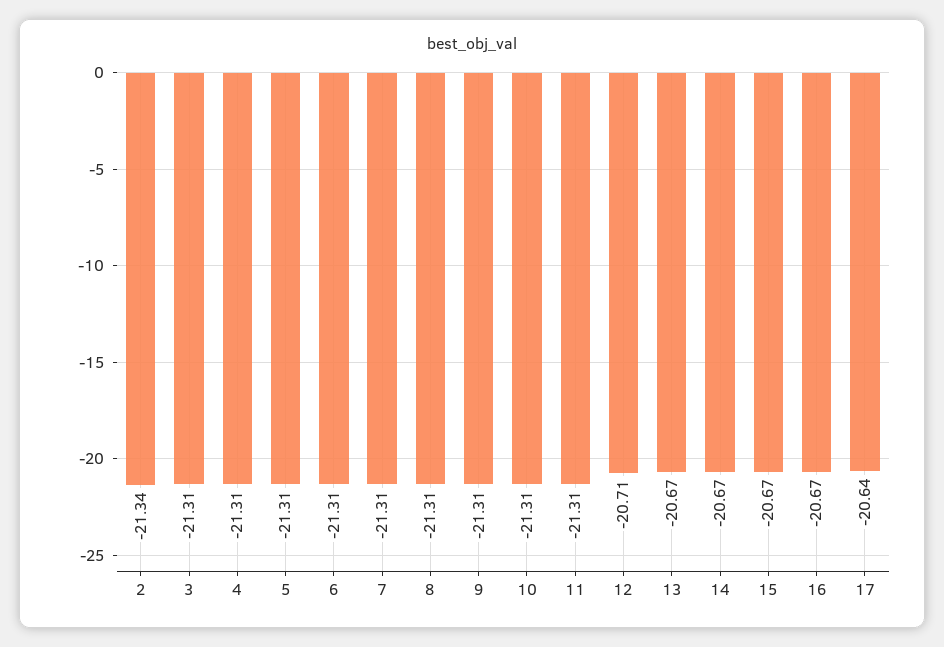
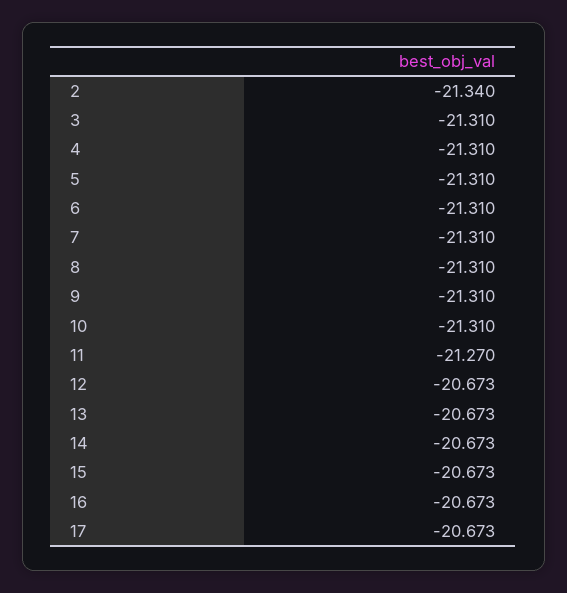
  {
    "2": -21.34,
    "3": -21.31,
    "4": -21.31,
    "5": -21.31,
    "6": -21.31,
    "7": -21.31,
    "8": -21.31,
    "9": -21.31,
    "10": -21.31,
-   "11": -21.31,
+   "11": -21.27,
-   "12": -20.71,
+   "12": -20.673,
    "13": -20.673,
    "14": -20.673,
    "15": -20.673,
    "16": -20.673,
-   "17": -20.64
+   "17": -20.673
  }

